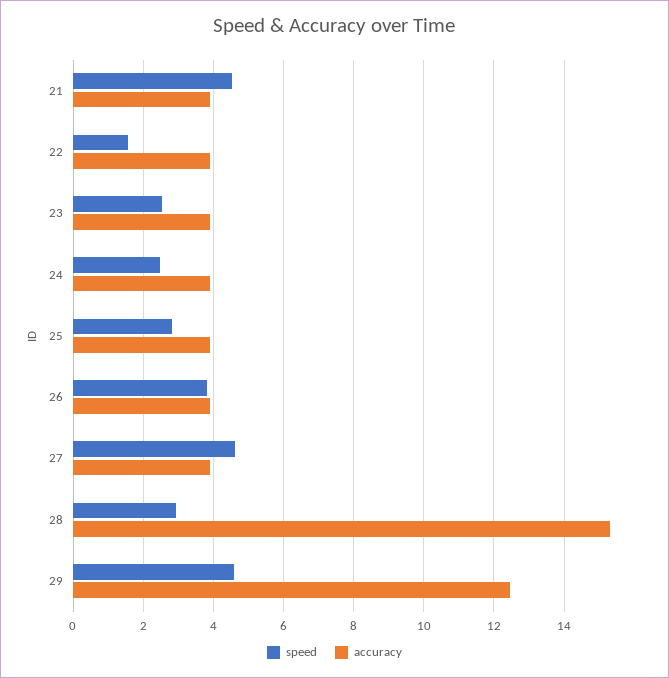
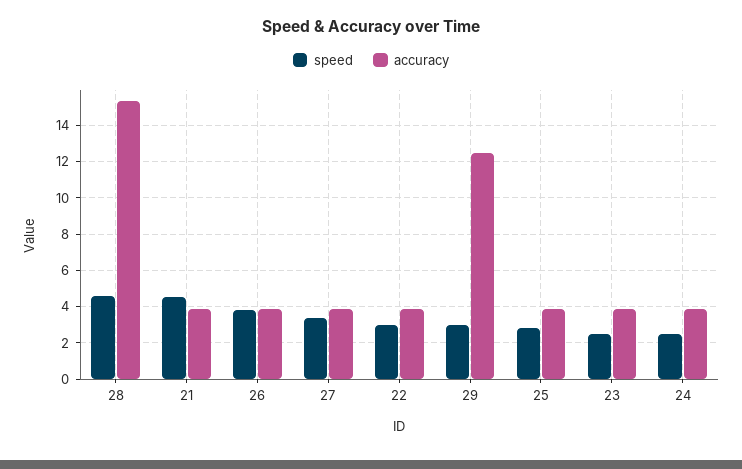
  {
    "speed": {
      "21": 4.6,
-     "22": 1.6,
+     "22": 3,
      "23": 2.6,
      "24": 2.4,
      "25": 2.8,
      "26": 3.8,
-     "27": 4.6,
+     "27": 3.5,
-     "28": 3,
+     "28": 4.5,
-     "29": 4.6
+     "29": 3
    },
    "accuracy": {
      "21": 4,
      "22": 4,
      "23": 4,
      "24": 4,
      "25": 4,
      "26": 4,
      "27": 4,
      "28": 15.4,
      "29": 12.4
    }
  }

